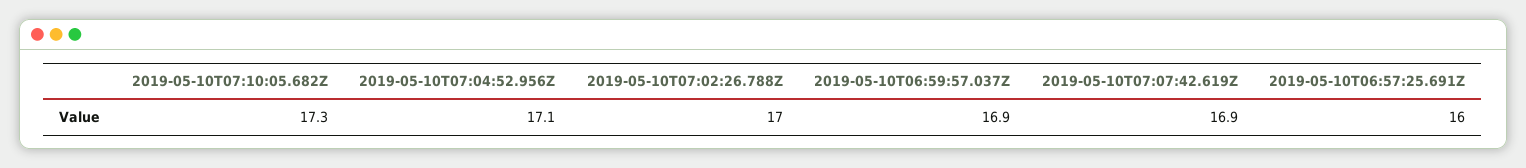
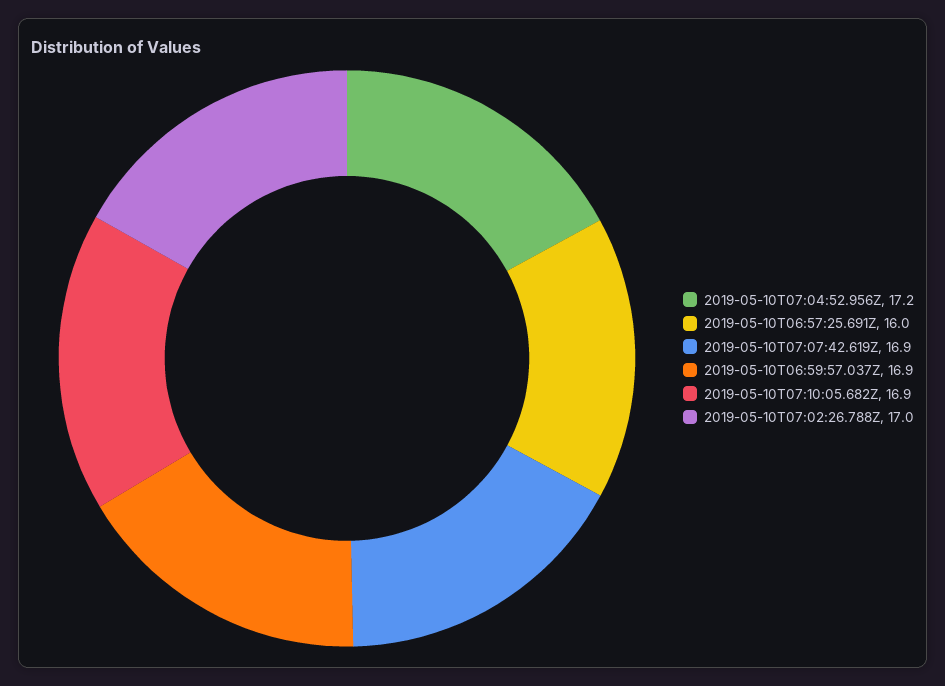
  {
-   "2019-05-10T07:10:05.682Z": 17.3,
+   "2019-05-10T07:10:05.682Z": 16.9,
-   "2019-05-10T07:04:52.956Z": 17.1,
+   "2019-05-10T07:04:52.956Z": 17.2,
    "2019-05-10T07:02:26.788Z": 17,
    "2019-05-10T06:59:57.037Z": 16.9,
    "2019-05-10T07:07:42.619Z": 16.9,
    "2019-05-10T06:57:25.691Z": 16
  }

